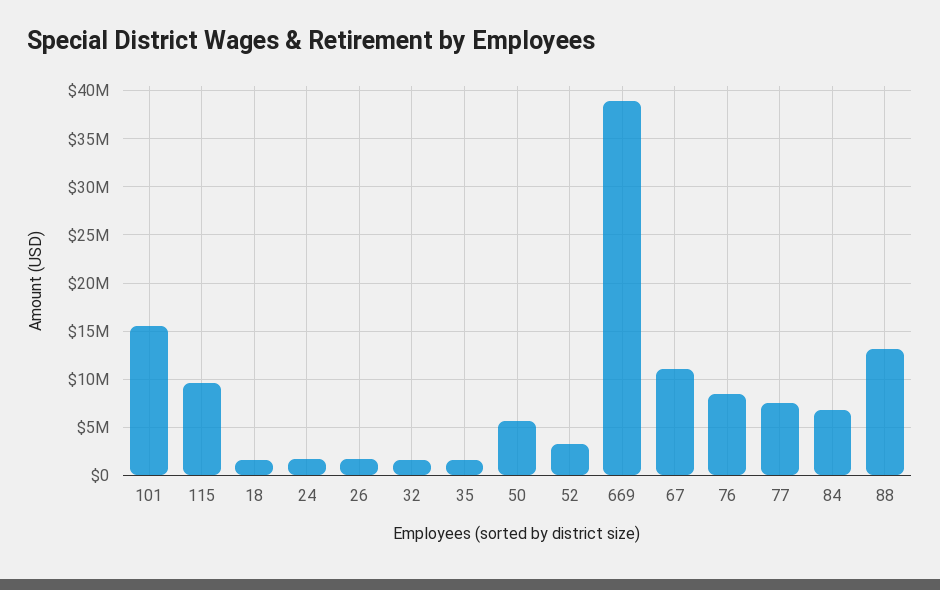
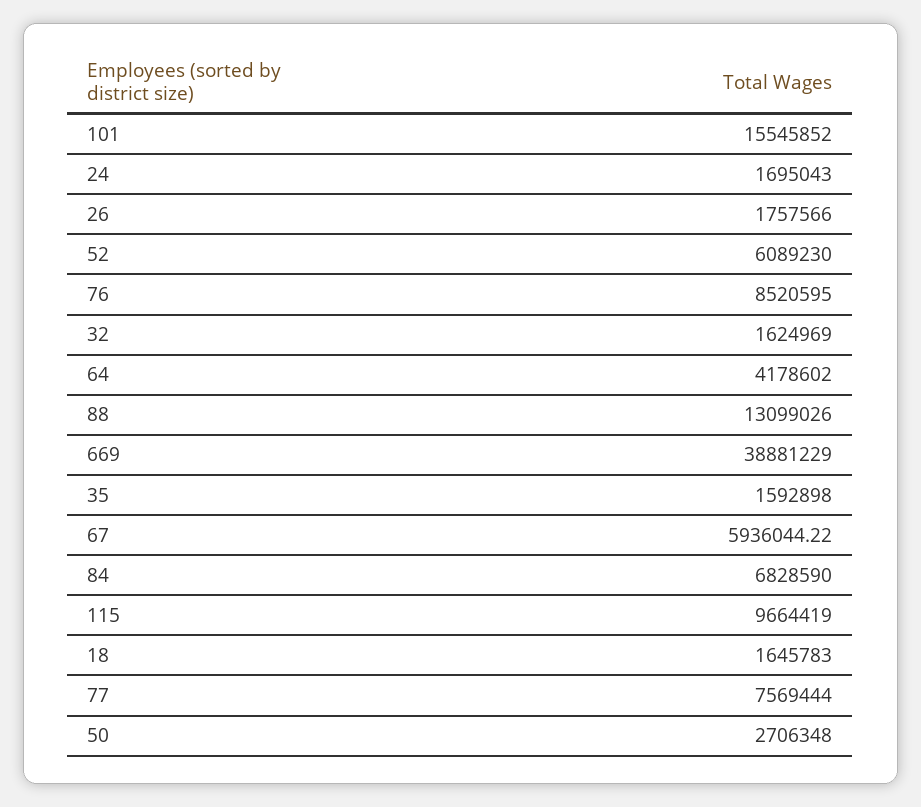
  {
    "101": 15545852,
    "115": 9664419,
    "18": 1645783,
    "24": 1695043,
    "26": 1757566,
    "32": 1624969,
    "35": 1592898,
-   "50": 6000000,
+   "50": 2706348,
-   "52": 3000000,
+   "52": 6089230,
    "669": 38881229,
-   "67": 11000000,
+   "67": 5936044.22,
    "76": 8520595,
    "77": 7569444,
    "84": 6828590,
-   "88": 13099026
+   "88": 13099026,
+   "64": 4178602
  }

